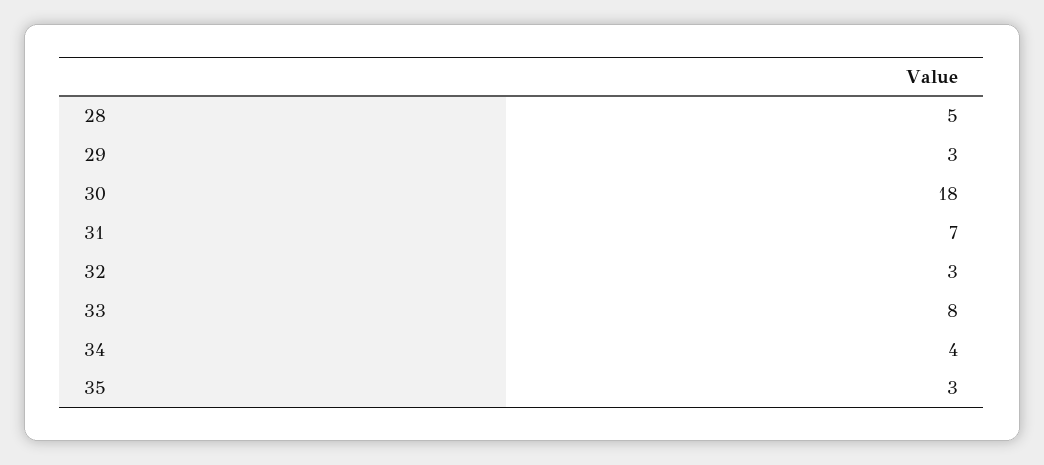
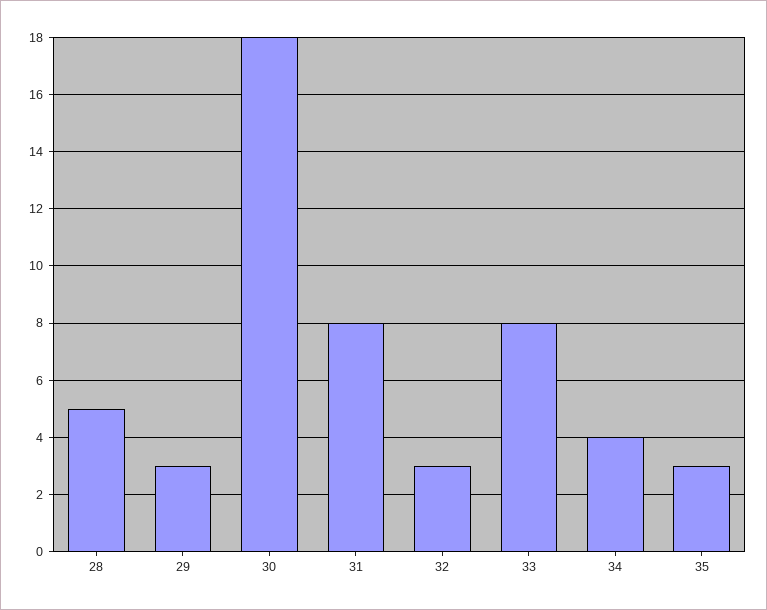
  {
    "28": 5,
    "29": 3,
    "30": 18,
-   "31": 7,
+   "31": 8,
    "32": 3,
    "33": 8,
    "34": 4,
    "35": 3
  }

